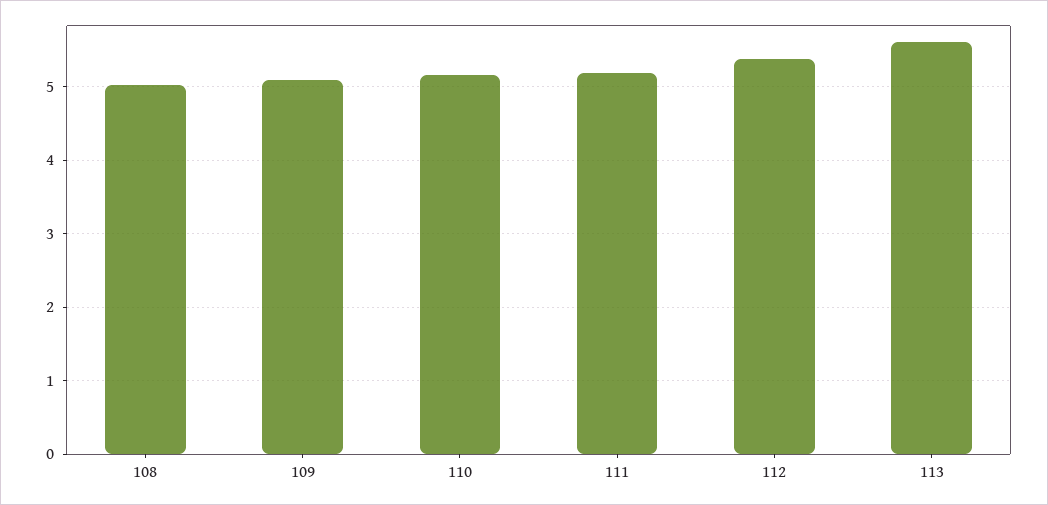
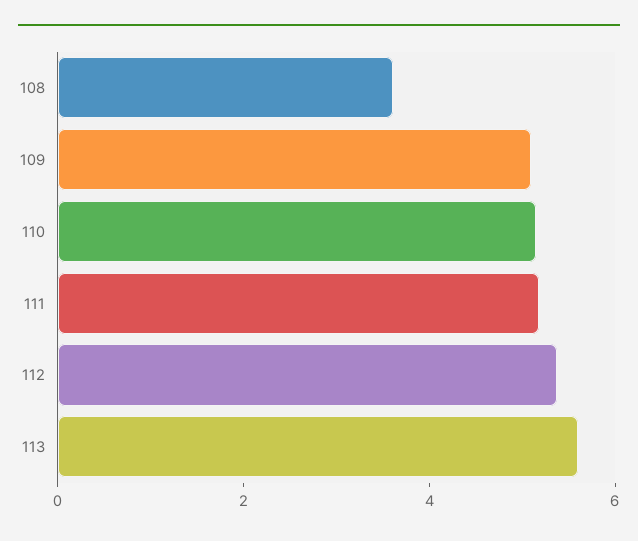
  {
-   "108": 5,
+   "108": 3.5,
    "109": 5.1,
    "110": 5.2,
    "111": 5.2,
    "112": 5.4,
    "113": 5.6
  }

